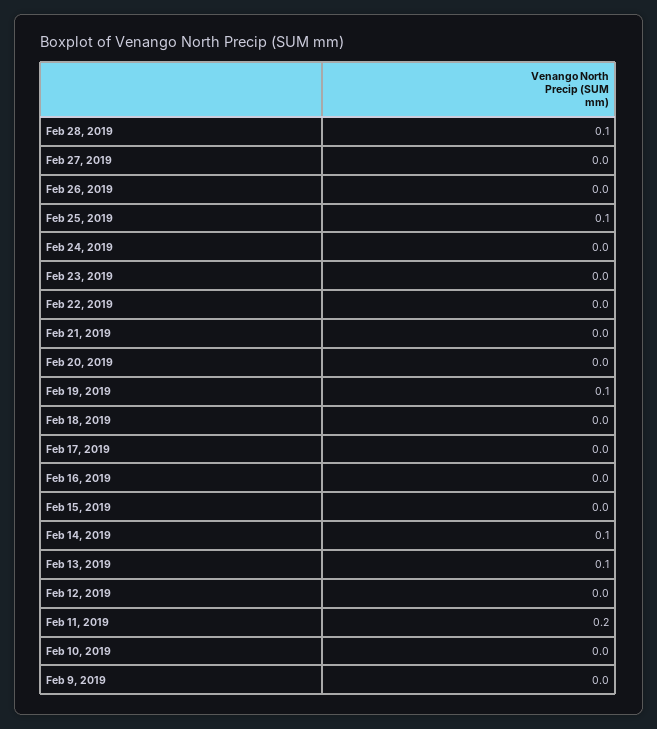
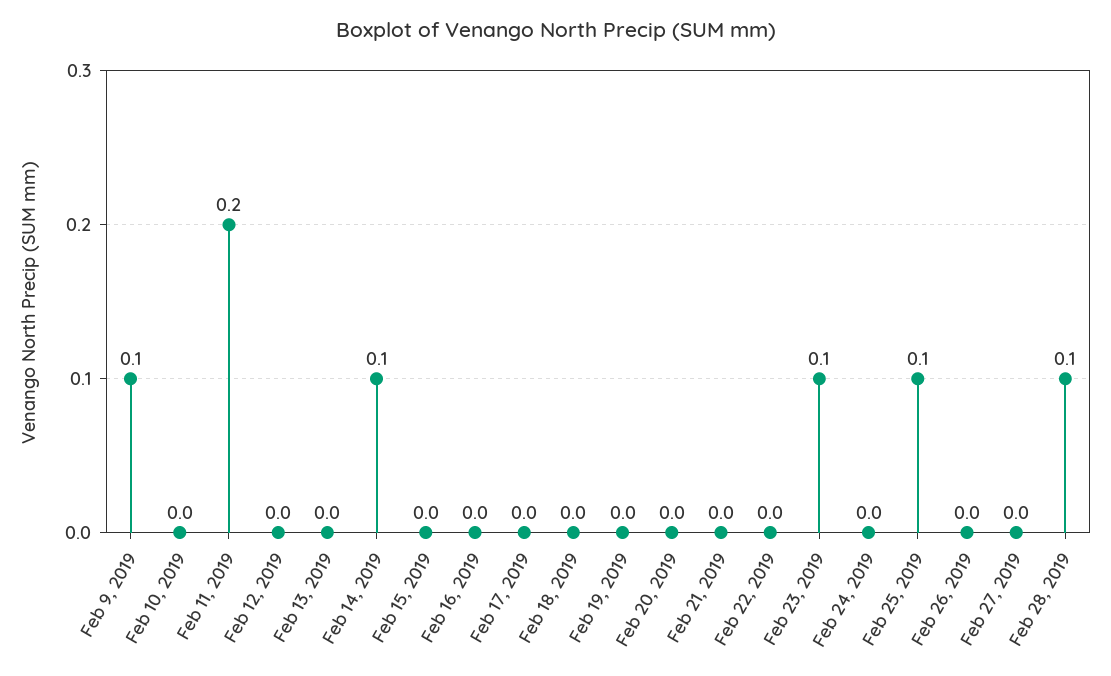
  {
    "Feb 28, 2019": 0.1,
    "Feb 27, 2019": 0,
    "Feb 26, 2019": 0,
    "Feb 25, 2019": 0.1,
    "Feb 24, 2019": 0,
-   "Feb 23, 2019": 0,
+   "Feb 23, 2019": 0.1,
    "Feb 22, 2019": 0,
    "Feb 21, 2019": 0,
    "Feb 20, 2019": 0,
-   "Feb 19, 2019": 0.1,
+   "Feb 19, 2019": 0,
    "Feb 18, 2019": 0,
    "Feb 17, 2019": 0,
    "Feb 16, 2019": 0,
    "Feb 15, 2019": 0,
    "Feb 14, 2019": 0.1,
-   "Feb 13, 2019": 0.1,
+   "Feb 13, 2019": 0,
    "Feb 12, 2019": 0,
    "Feb 11, 2019": 0.2,
    "Feb 10, 2019": 0,
-   "Feb 9, 2019": 0
+   "Feb 9, 2019": 0.1
  }

